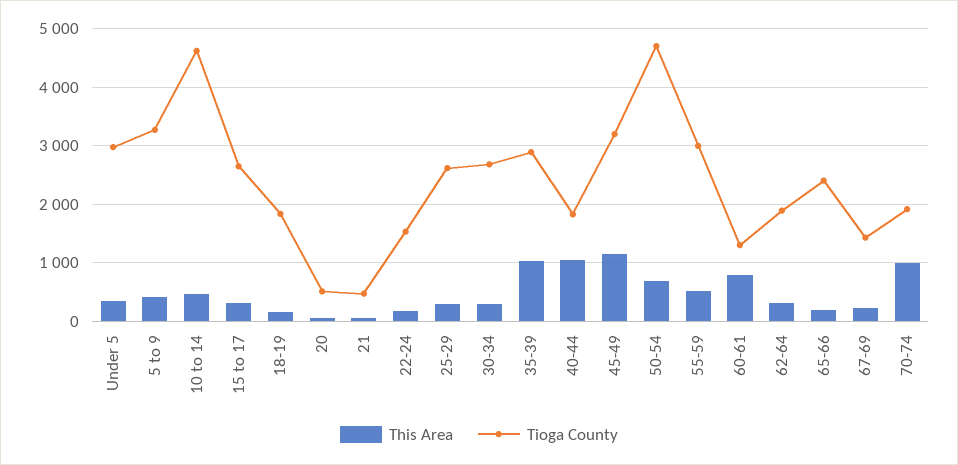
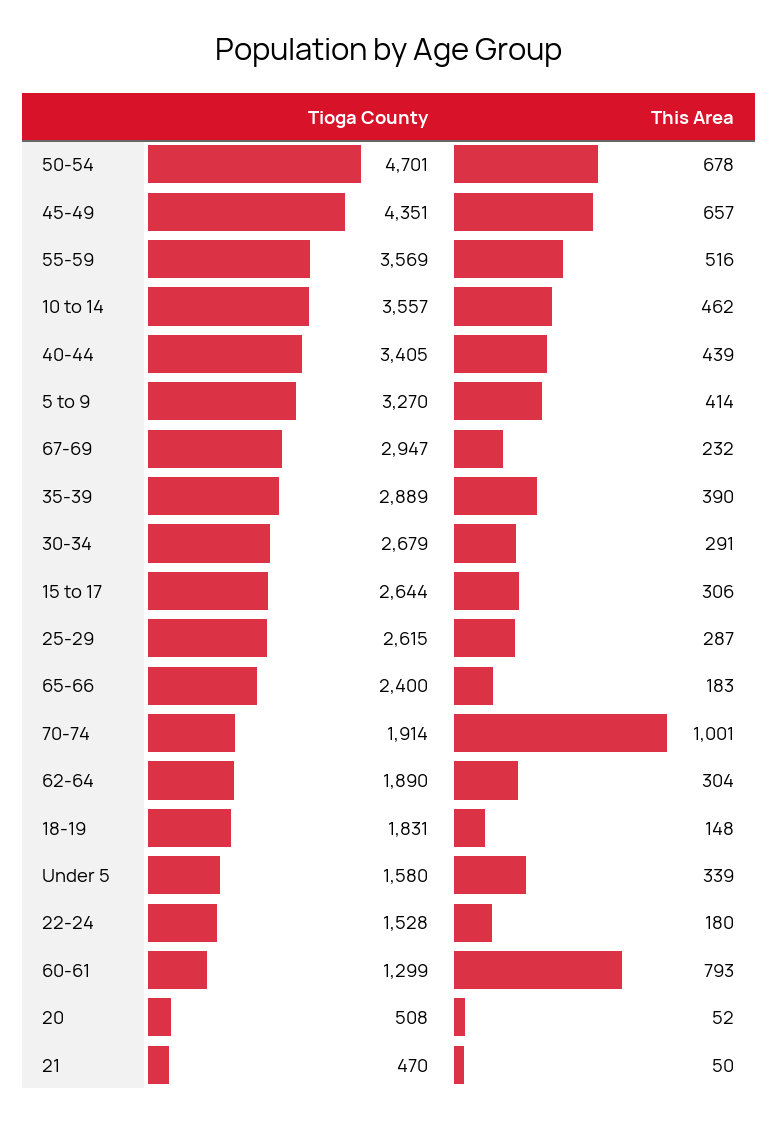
  {
    "This Area": {
      "Under 5": 339,
      "5 to 9": 414,
      "10 to 14": 462,
      "15 to 17": 306,
      "18-19": 148,
      "20": 52,
      "21": 50,
      "22-24": 180,
      "25-29": 287,
      "30-34": 291,
-     "35-39": 1000,
+     "35-39": 390,
-     "40-44": 1000,
+     "40-44": 439,
-     "45-49": 1200,
+     "45-49": 657,
      "50-54": 678,
      "55-59": 516,
      "60-61": 793,
      "62-64": 304,
      "65-66": 183,
      "67-69": 232,
      "70-74": 1001
    },
    "Tioga County": {
-     "Under 5": 3000,
+     "Under 5": 1580,
      "5 to 9": 3270,
-     "10 to 14": 4600,
+     "10 to 14": 3557,
      "15 to 17": 2644,
      "18-19": 1831,
      "20": 508,
      "21": 470,
      "22-24": 1528,
      "25-29": 2615,
      "30-34": 2679,
      "35-39": 2889,
-     "40-44": 1800,
+     "40-44": 3405,
-     "45-49": 3200,
+     "45-49": 4351,
      "50-54": 4701,
-     "55-59": 3000,
+     "55-59": 3569,
      "60-61": 1299,
      "62-64": 1890,
      "65-66": 2400,
-     "67-69": 1400,
+     "67-69": 2947,
      "70-74": 1914
    }
  }

